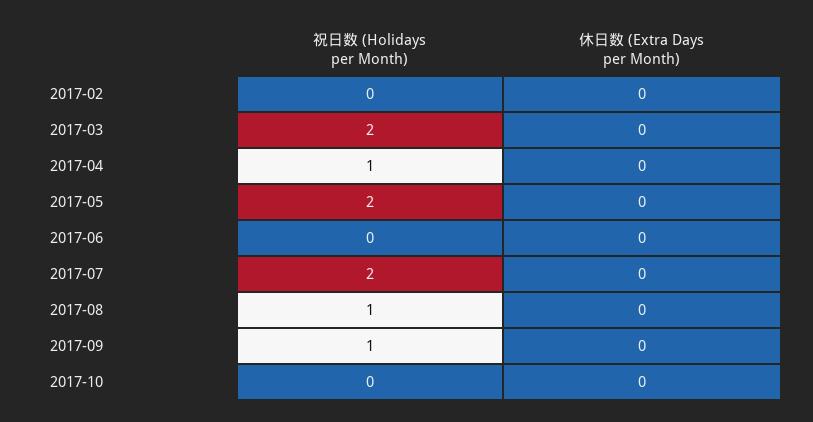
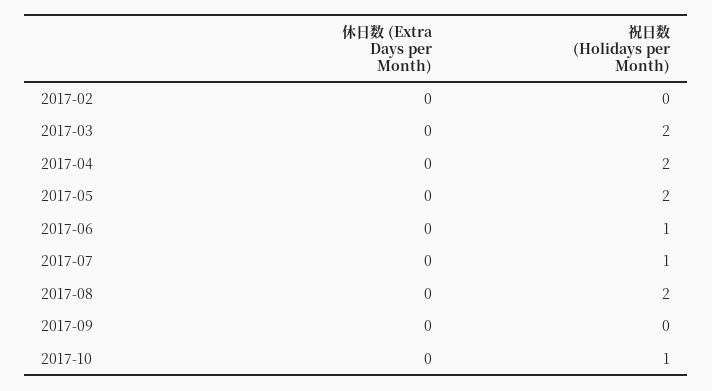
  {
    "祝日数 (Holidays per Month)": {
      "2017-02": 0,
      "2017-03": 2,
-     "2017-04": 1,
+     "2017-04": 2,
      "2017-05": 2,
-     "2017-06": 0,
+     "2017-06": 1,
-     "2017-07": 2,
+     "2017-07": 1,
-     "2017-08": 1,
+     "2017-08": 2,
-     "2017-09": 1,
+     "2017-09": 0,
-     "2017-10": 0
+     "2017-10": 1
    },
    "休日数 (Extra Days per Month)": {
      "2017-02": 0,
      "2017-03": 0,
      "2017-04": 0,
      "2017-05": 0,
      "2017-06": 0,
      "2017-07": 0,
      "2017-08": 0,
      "2017-09": 0,
      "2017-10": 0
    }
  }

